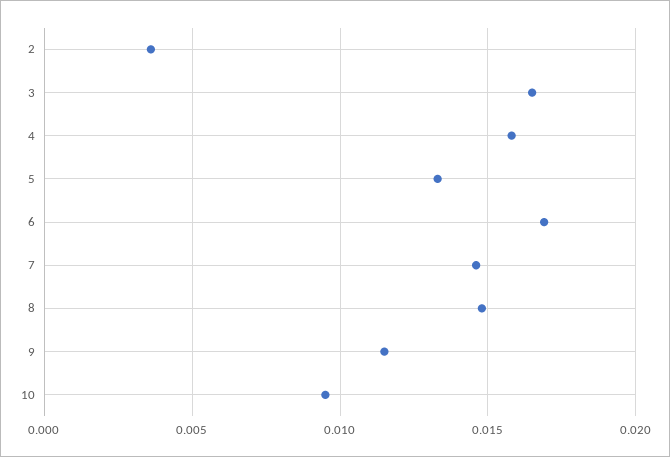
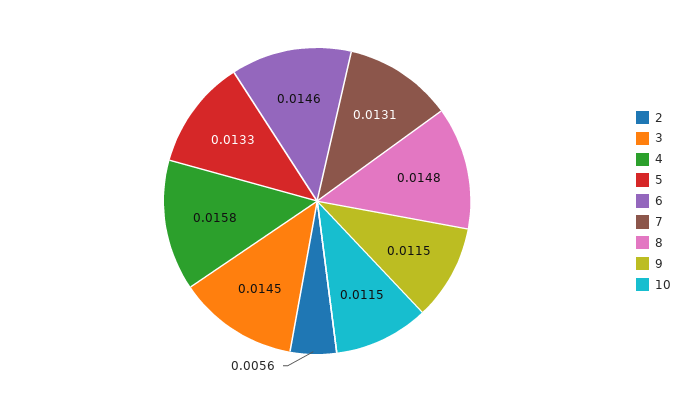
  {
-   "2": 0.0035,
+   "2": 0.0056,
-   "3": 0.0165,
+   "3": 0.0145,
    "4": 0.0158,
    "5": 0.0133,
-   "6": 0.017,
+   "6": 0.0146,
-   "7": 0.0145,
+   "7": 0.0131,
    "8": 0.0148,
    "9": 0.0115,
-   "10": 0.0095
+   "10": 0.0115
  }

